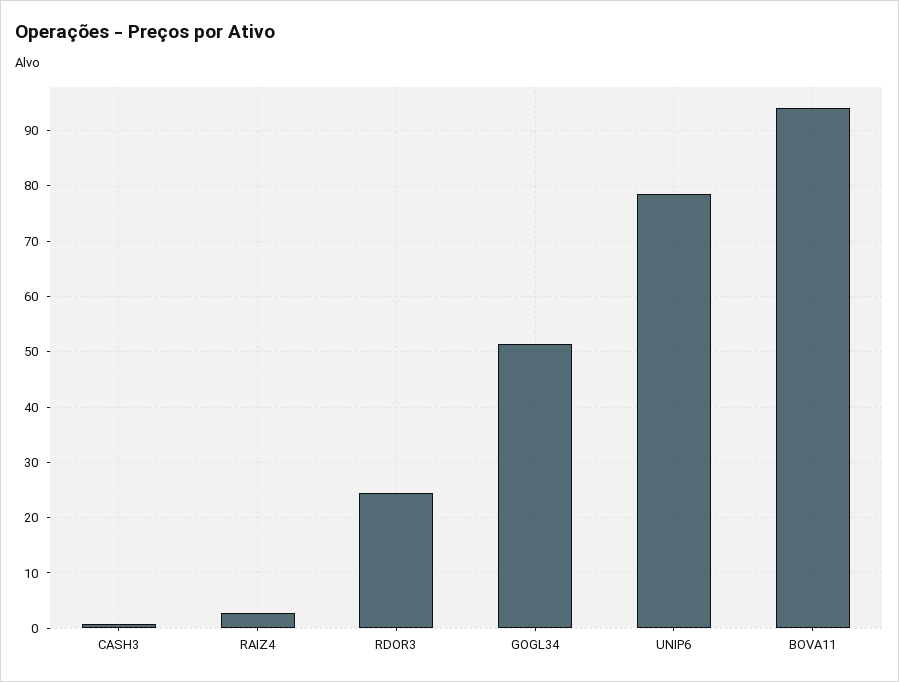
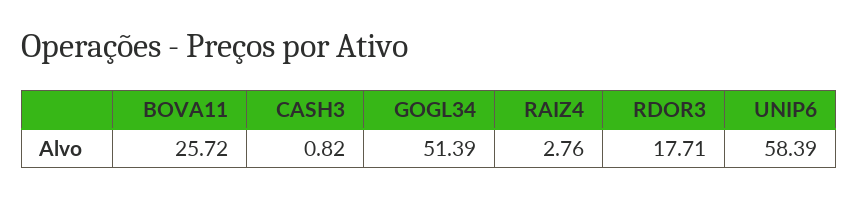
  {
    "CASH3": 0.82,
    "RAIZ4": 2.76,
-   "RDOR3": 24,
+   "RDOR3": 17.71,
    "GOGL34": 51.39,
-   "UNIP6": 78,
+   "UNIP6": 58.39,
-   "BOVA11": 94
+   "BOVA11": 25.72
  }

